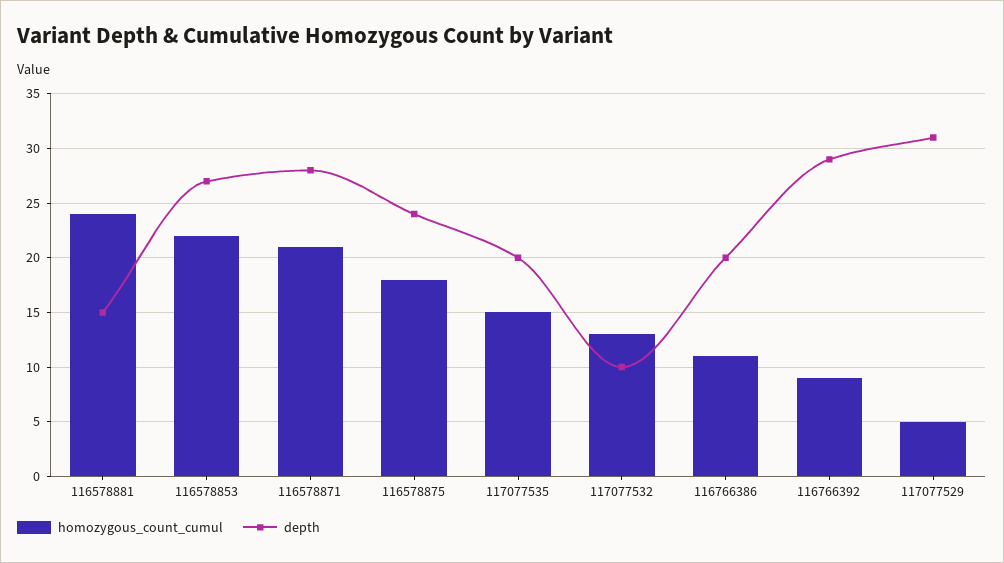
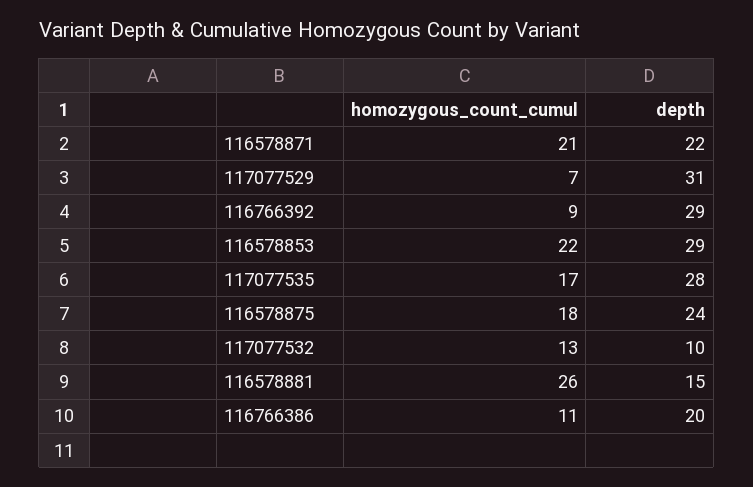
  {
    "homozygous_count_cumul": {
-     "116578881": 24,
+     "116578881": 26,
      "116578853": 22,
      "116578871": 21,
      "116578875": 18,
-     "117077535": 15,
+     "117077535": 17,
      "117077532": 13,
      "116766386": 11,
      "116766392": 9,
-     "117077529": 5
+     "117077529": 7
    },
    "depth": {
      "116578881": 15,
-     "116578853": 27,
+     "116578853": 29,
-     "116578871": 28,
+     "116578871": 22,
      "116578875": 24,
-     "117077535": 20,
+     "117077535": 28,
      "117077532": 10,
      "116766386": 20,
      "116766392": 29,
      "117077529": 31
    }
  }

